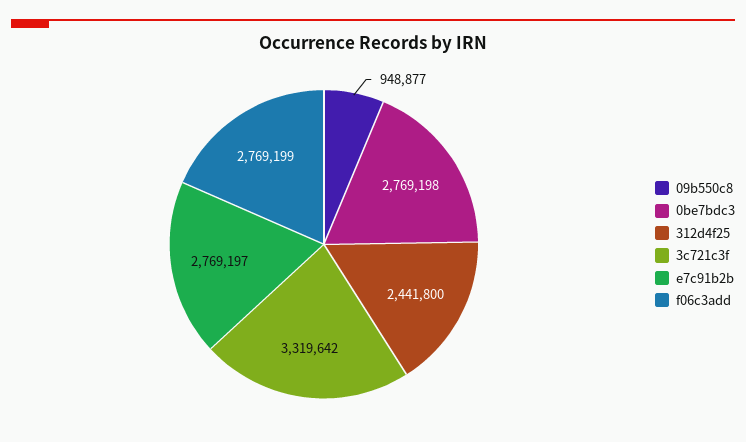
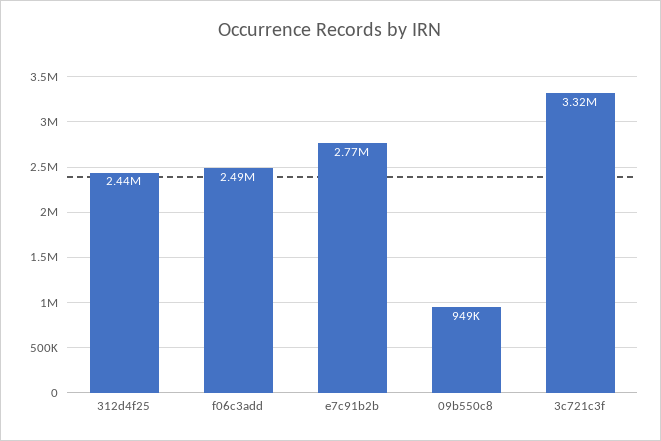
  {
    "09b550c8": 948877,
-   "0be7bdc3": 2769198,
    "312d4f25": 2441800,
    "3c721c3f": 3319642,
    "e7c91b2b": 2769197,
-   "f06c3add": 2769199
+   "f06c3add": 2490000
  }

